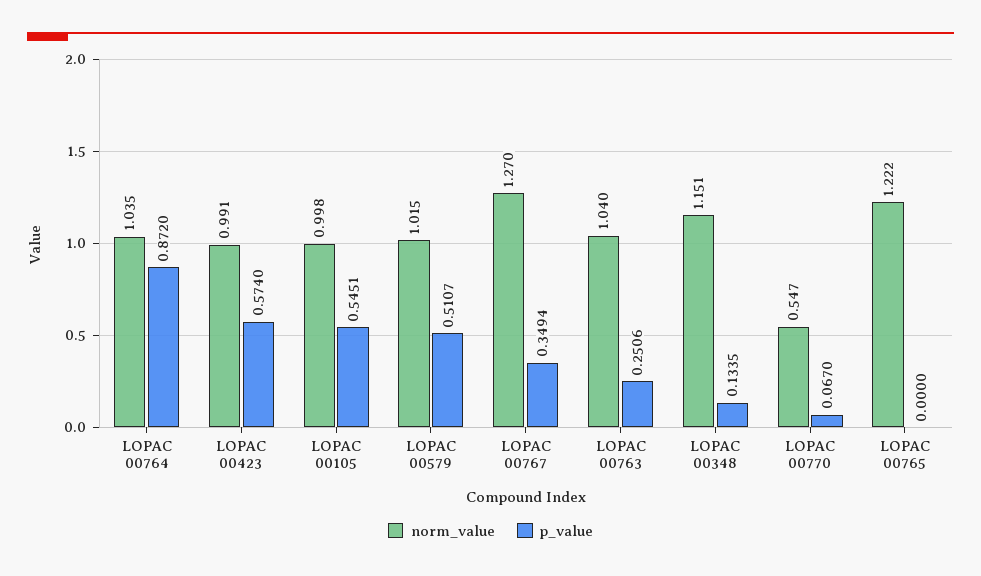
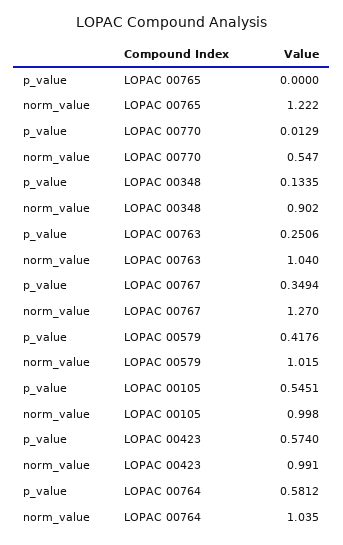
  {
    "norm_value": {
      "LOPAC 00764": 1.035,
      "LOPAC 00423": 0.991,
      "LOPAC 00105": 0.998,
      "LOPAC 00579": 1.015,
      "LOPAC 00767": 1.27,
      "LOPAC 00763": 1.04,
-     "LOPAC 00348": 1.151,
+     "LOPAC 00348": 0.902,
      "LOPAC 00770": 0.547,
      "LOPAC 00765": 1.222
    },
    "p_value": {
-     "LOPAC 00764": 0.872,
+     "LOPAC 00764": 0.5812,
      "LOPAC 00423": 0.574,
      "LOPAC 00105": 0.5451,
-     "LOPAC 00579": 0.5107,
+     "LOPAC 00579": 0.4176,
      "LOPAC 00767": 0.3494,
      "LOPAC 00763": 0.2506,
      "LOPAC 00348": 0.1335,
-     "LOPAC 00770": 0.067,
+     "LOPAC 00770": 0.0129,
      "LOPAC 00765": 0
    }
  }

